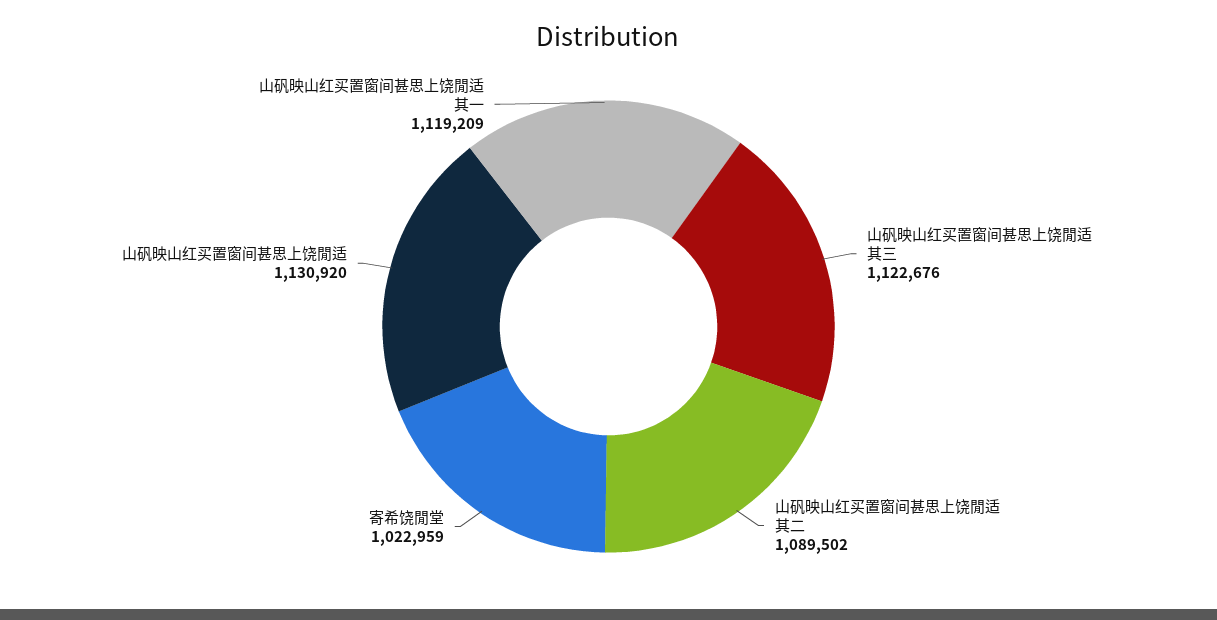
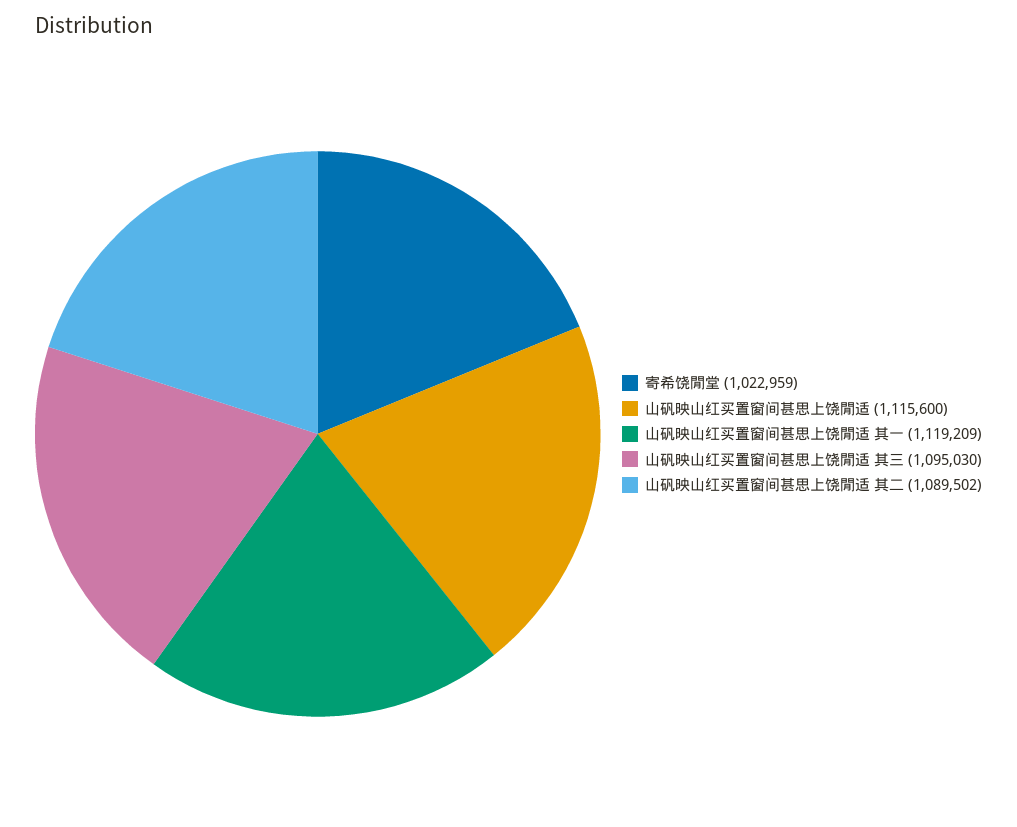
  {
-   "山矾映山红买置窗间甚思上饶閒适 其三": 1122676,
+   "山矾映山红买置窗间甚思上饶閒适 其三": 1095030,
    "山矾映山红买置窗间甚思上饶閒适 其二": 1089502,
    "寄希饶閒堂": 1022959,
-   "山矾映山红买置窗间甚思上饶閒适": 1130920,
+   "山矾映山红买置窗间甚思上饶閒适": 1115600,
    "山矾映山红买置窗间甚思上饶閒适 其一": 1119209
  }

